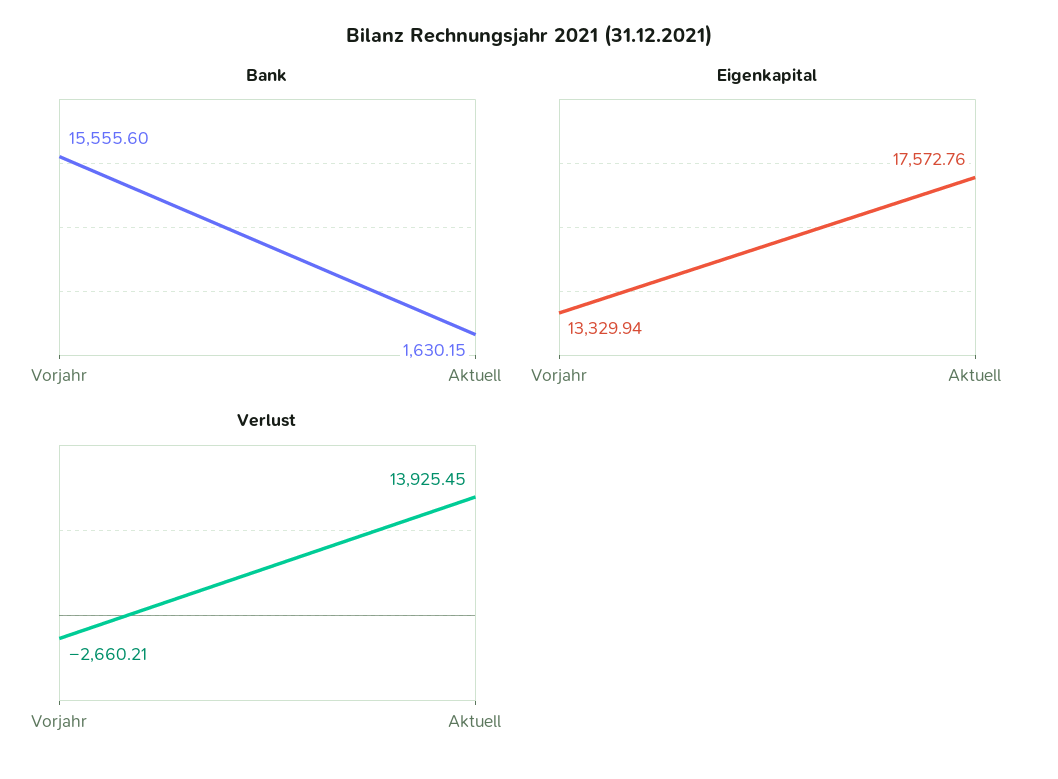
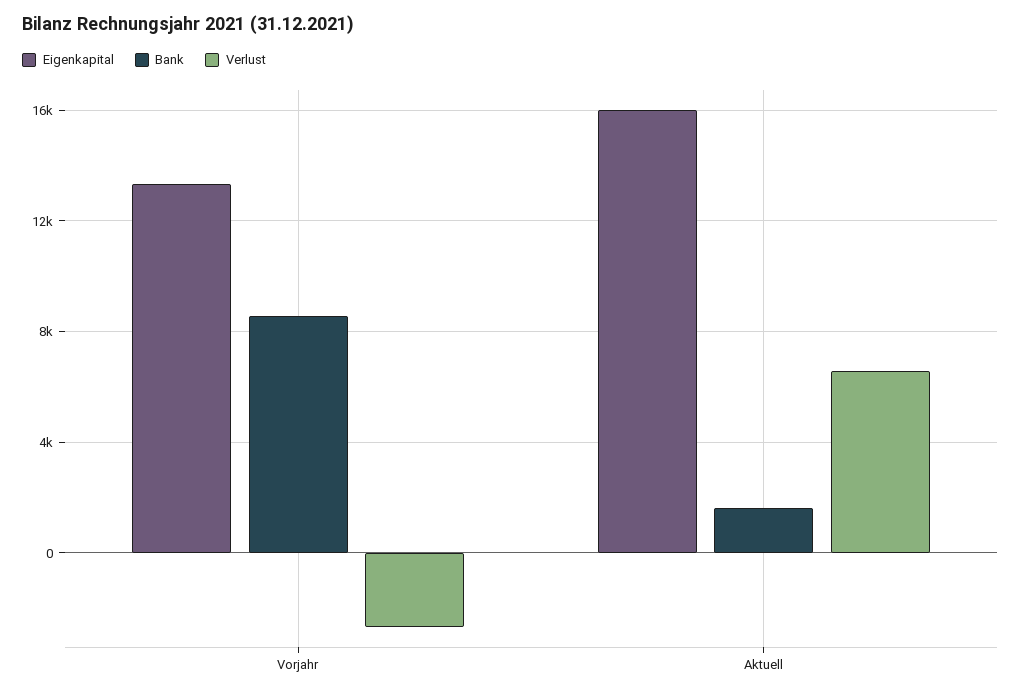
  {
    "Bank": {
-     "Vorjahr": 15555.6,
+     "Vorjahr": 8500,
      "Aktuell": 1630.15
    },
    "Eigenkapital": {
      "Vorjahr": 13329.94,
-     "Aktuell": 17572.76
+     "Aktuell": 16000
    },
    "Verlust": {
      "Vorjahr": -2660.21,
-     "Aktuell": 13925.45
+     "Aktuell": 6500
    }
  }

